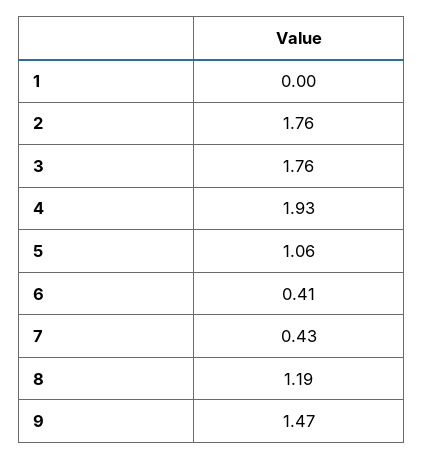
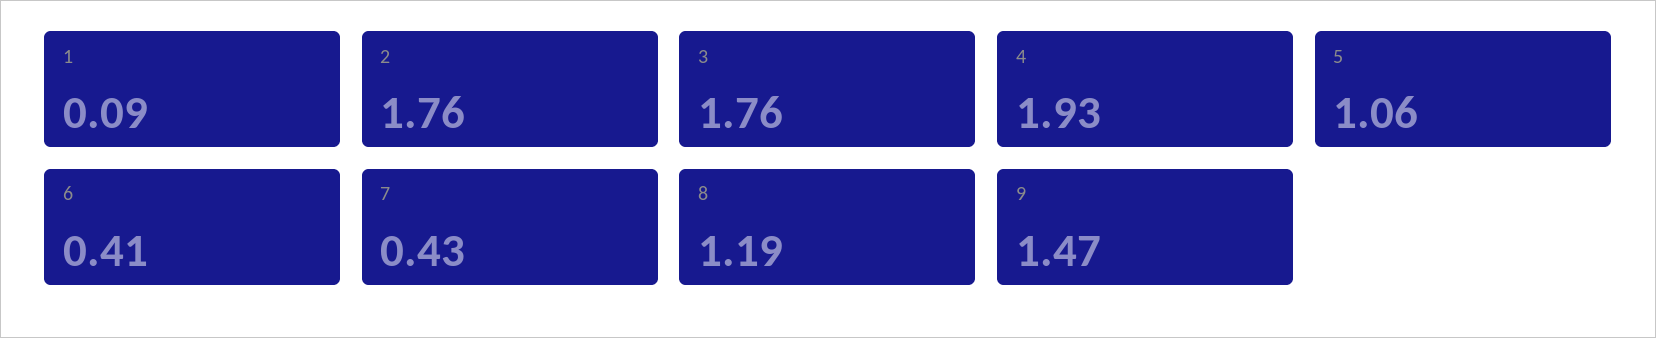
  {
-   "1": 0,
+   "1": 0.09,
    "2": 1.76,
    "3": 1.76,
    "4": 1.93,
    "5": 1.06,
    "6": 0.41,
    "7": 0.43,
    "8": 1.19,
    "9": 1.47
  }

